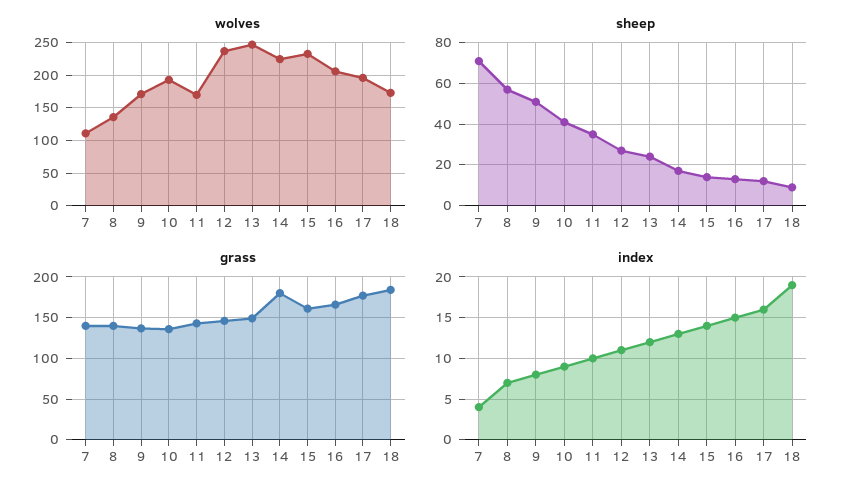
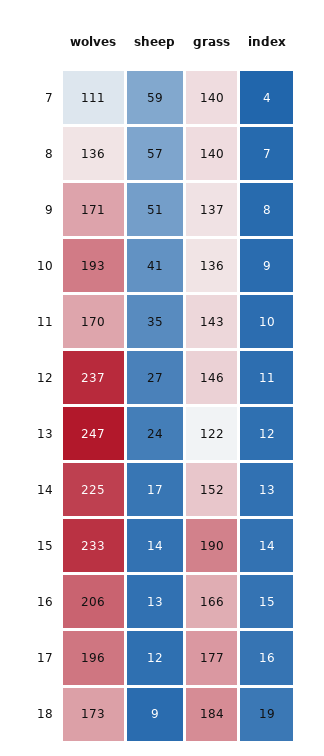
  {
    "wolves": {
      "7": 111,
      "8": 136,
      "9": 171,
      "10": 193,
      "11": 170,
      "12": 237,
      "13": 247,
      "14": 225,
      "15": 233,
      "16": 206,
      "17": 196,
      "18": 173
    },
    "sheep": {
-     "7": 70,
+     "7": 59,
      "8": 57,
      "9": 51,
      "10": 41,
      "11": 35,
      "12": 27,
      "13": 24,
      "14": 17,
      "15": 14,
      "16": 13,
      "17": 12,
      "18": 9
    },
    "grass": {
      "7": 140,
      "8": 140,
      "9": 137,
      "10": 136,
      "11": 143,
      "12": 146,
-     "13": 150,
+     "13": 122,
-     "14": 180,
+     "14": 152,
-     "15": 160,
+     "15": 190,
      "16": 166,
      "17": 177,
      "18": 184
    },
    "index": {
      "7": 4,
      "8": 7,
      "9": 8,
      "10": 9,
      "11": 10,
      "12": 11,
      "13": 12,
      "14": 13,
      "15": 14,
      "16": 15,
      "17": 16,
      "18": 19
    }
  }

